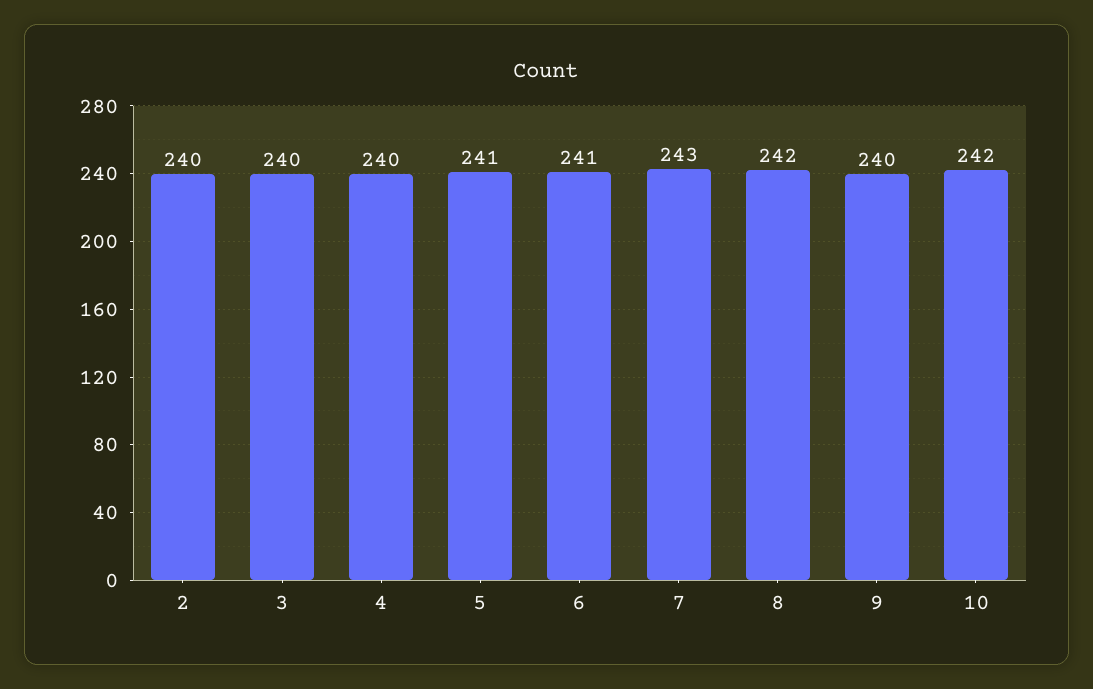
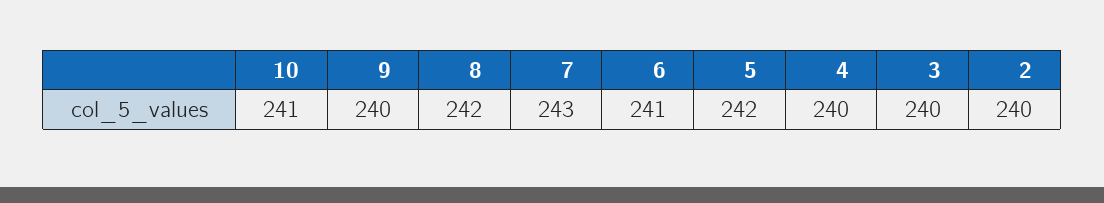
  {
    "2": 240,
    "3": 240,
    "4": 240,
-   "5": 241,
+   "5": 242,
    "6": 241,
    "7": 243,
    "8": 242,
    "9": 240,
-   "10": 242
+   "10": 241
  }

